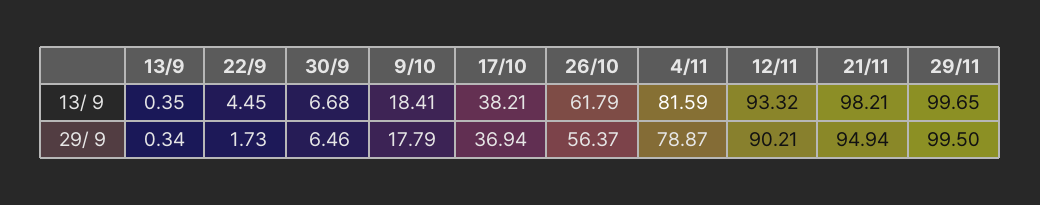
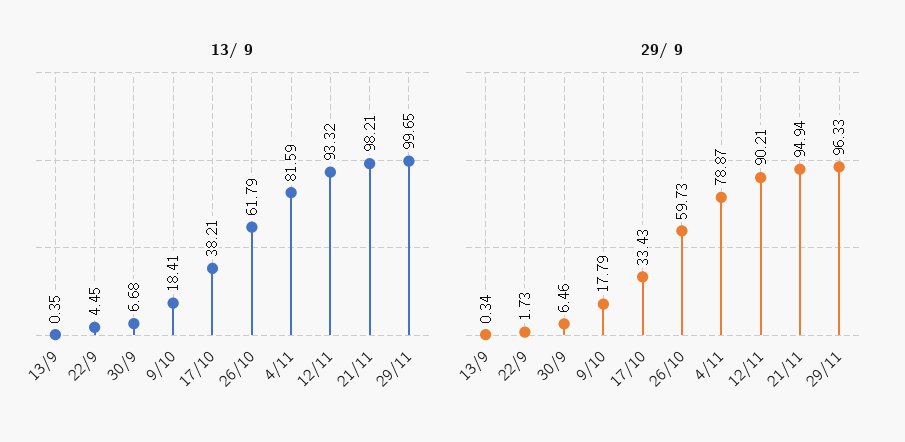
  {
    "13/ 9": {
      "13/9": 0.35,
      "22/9": 4.45,
      "30/9": 6.68,
      "9/10": 18.41,
      "17/10": 38.21,
      "26/10": 61.79,
      "4/11": 81.59,
      "12/11": 93.32,
      "21/11": 98.21,
      "29/11": 99.65
    },
    "29/ 9": {
      "13/9": 0.34,
      "22/9": 1.73,
      "30/9": 6.46,
      "9/10": 17.79,
-     "17/10": 36.94,
+     "17/10": 33.43,
-     "26/10": 56.37,
+     "26/10": 59.73,
      "4/11": 78.87,
      "12/11": 90.21,
      "21/11": 94.94,
-     "29/11": 99.5
+     "29/11": 96.33
    }
  }

